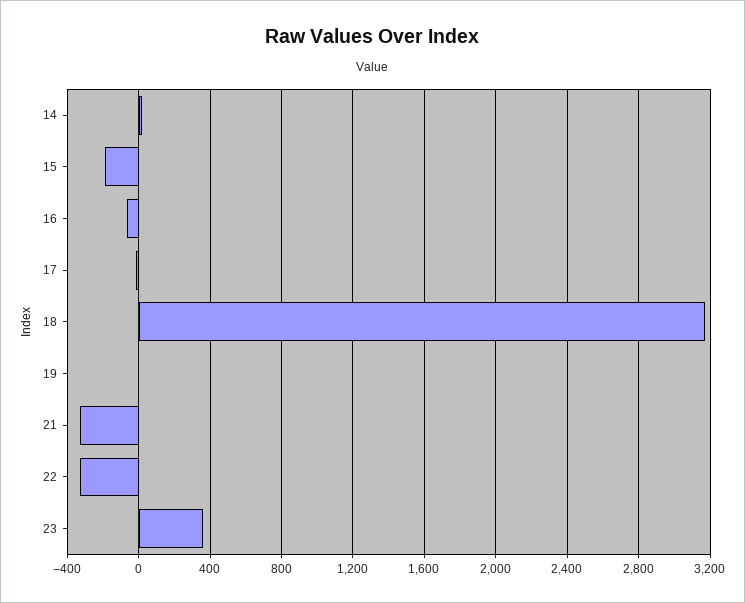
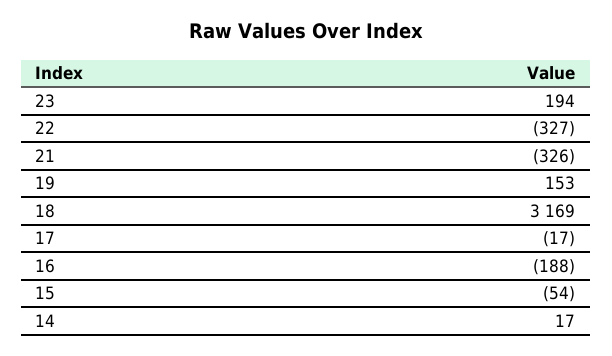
  {
    "14": 17,
-   "15": -200,
+   "15": -54,
-   "16": -50,
+   "16": -188,
    "17": -17,
    "18": 3169,
-   "19": 0,
+   "19": 153,
    "21": -326,
    "22": -327,
-   "23": 350
+   "23": 194
  }

